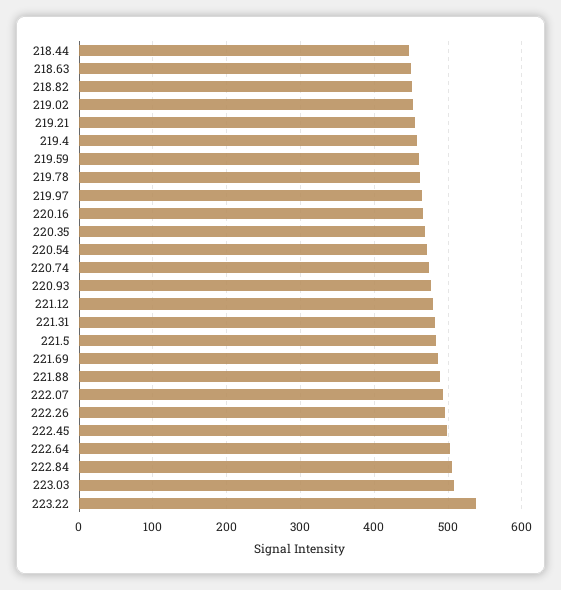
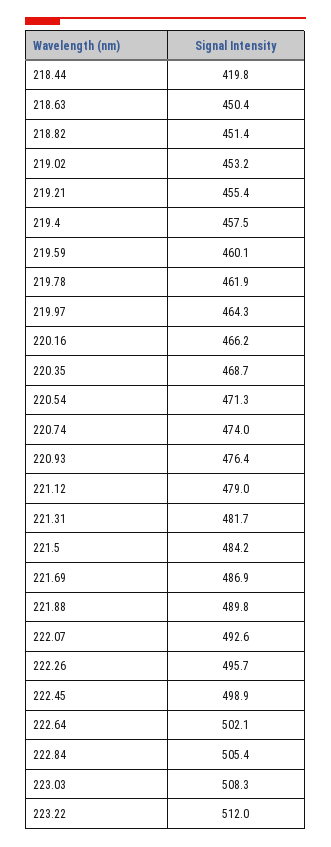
  {
-   "218.44": 450,
+   "218.44": 419.8,
    "218.63": 450.4,
    "218.82": 451.4,
    "219.02": 453.2,
    "219.21": 455.4,
    "219.4": 457.5,
    "219.59": 460.1,
    "219.78": 461.9,
    "219.97": 464.3,
    "220.16": 466.2,
    "220.35": 468.7,
    "220.54": 471.3,
    "220.74": 474,
    "220.93": 476.4,
    "221.12": 479,
    "221.31": 481.7,
    "221.5": 484.2,
    "221.69": 486.9,
    "221.88": 489.8,
    "222.07": 492.6,
    "222.26": 495.7,
    "222.45": 498.9,
    "222.64": 502.1,
    "222.84": 505.4,
    "223.03": 508.3,
-   "223.22": 540
+   "223.22": 512
  }

